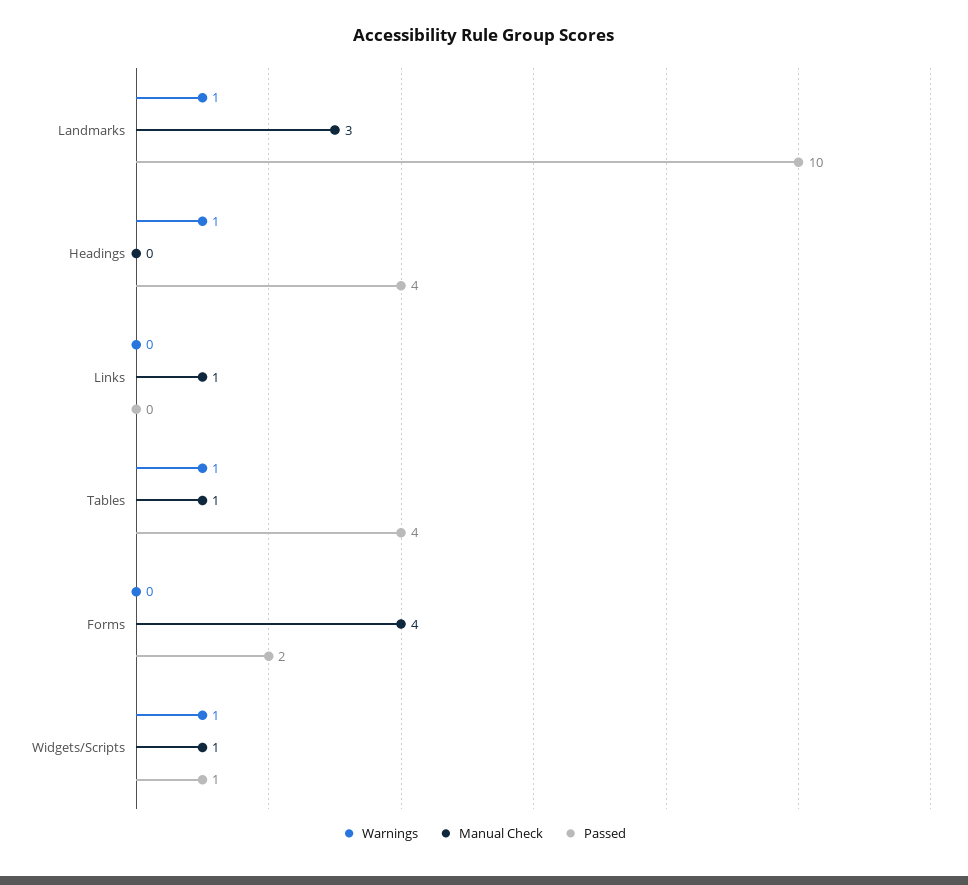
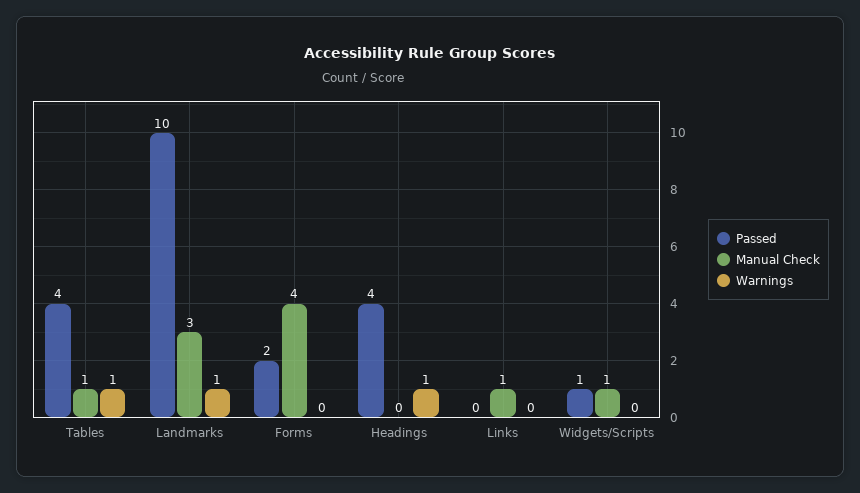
  {
    "Warnings": {
      "Landmarks": 1,
      "Headings": 1,
      "Links": 0,
      "Tables": 1,
      "Forms": 0,
-     "Widgets/Scripts": 1
+     "Widgets/Scripts": 0
    },
    "Manual Check": {
      "Landmarks": 3,
      "Headings": 0,
      "Links": 1,
      "Tables": 1,
      "Forms": 4,
      "Widgets/Scripts": 1
    },
    "Passed": {
      "Landmarks": 10,
      "Headings": 4,
      "Links": 0,
      "Tables": 4,
      "Forms": 2,
      "Widgets/Scripts": 1
    }
  }

